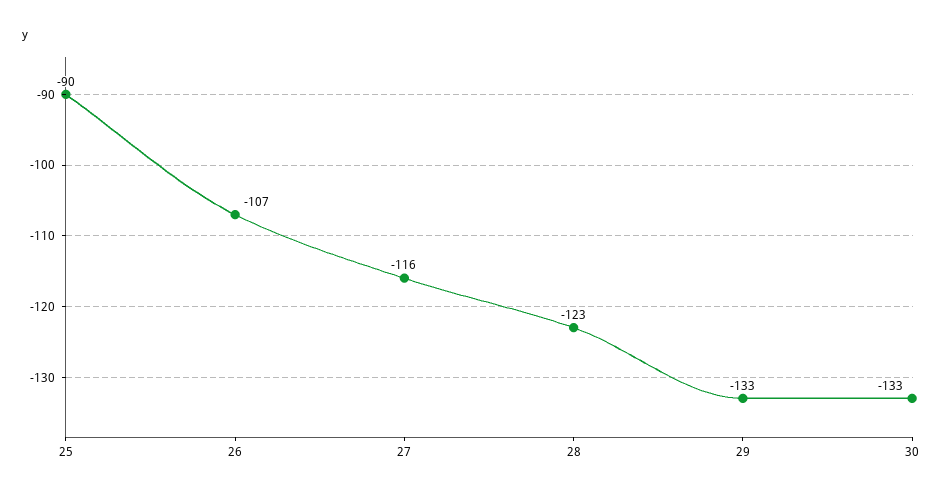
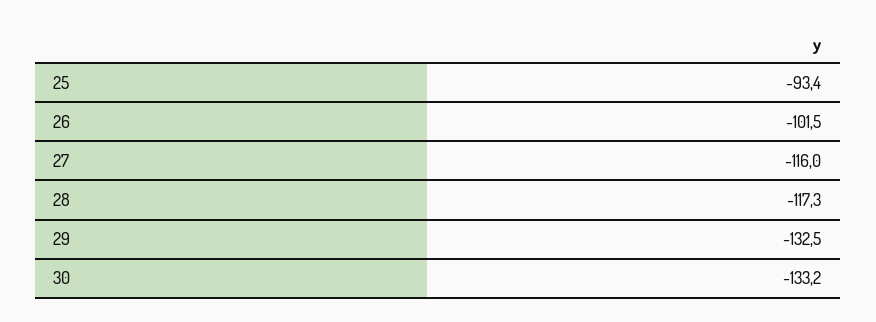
  {
-   "25": -90,
+   "25": -93.4,
-   "26": -107,
+   "26": -101.5,
    "27": -116,
-   "28": -123,
+   "28": -117.3,
    "29": -132.5,
    "30": -133.2
  }

